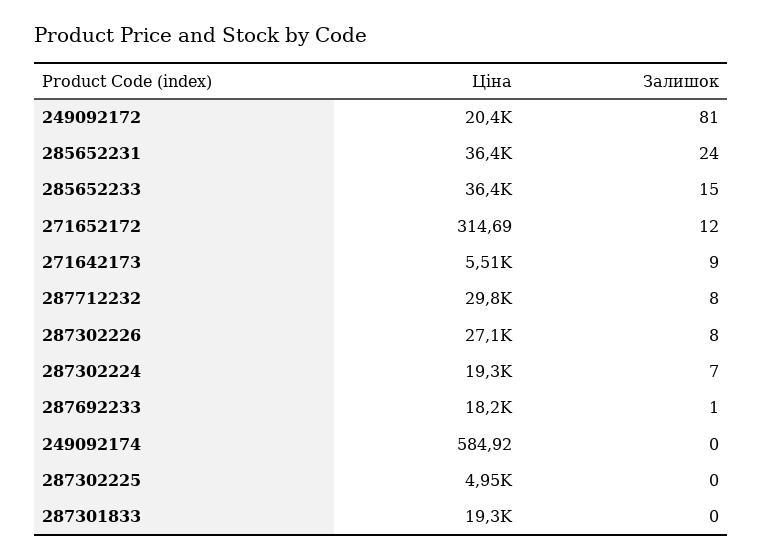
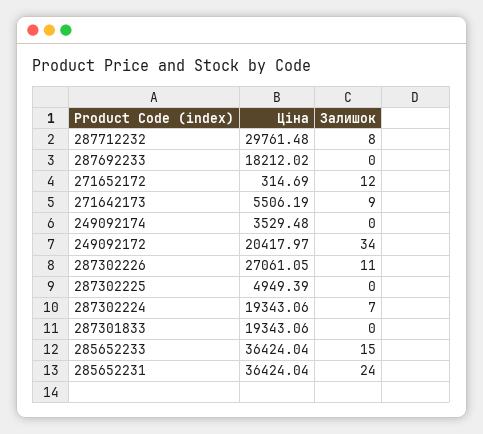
  {
    "Ціна": {
      "249092172": 20417.97,
      "285652231": 36424.04,
      "285652233": 36424.04,
      "271652172": 314.69,
      "271642173": 5506.19,
      "287712232": 29761.48,
      "287302226": 27061.05,
      "287302224": 19343.06,
      "287692233": 18212.02,
-     "249092174": 584.92,
+     "249092174": 3529.48,
      "287302225": 4949.39,
      "287301833": 19343.06
    },
    "Залишок": {
-     "249092172": 81,
+     "249092172": 34,
      "285652231": 24,
      "285652233": 15,
      "271652172": 12,
      "271642173": 9,
      "287712232": 8,
-     "287302226": 8,
+     "287302226": 11,
      "287302224": 7,
-     "287692233": 1,
+     "287692233": 0,
      "249092174": 0,
      "287302225": 0,
      "287301833": 0
    }
  }

